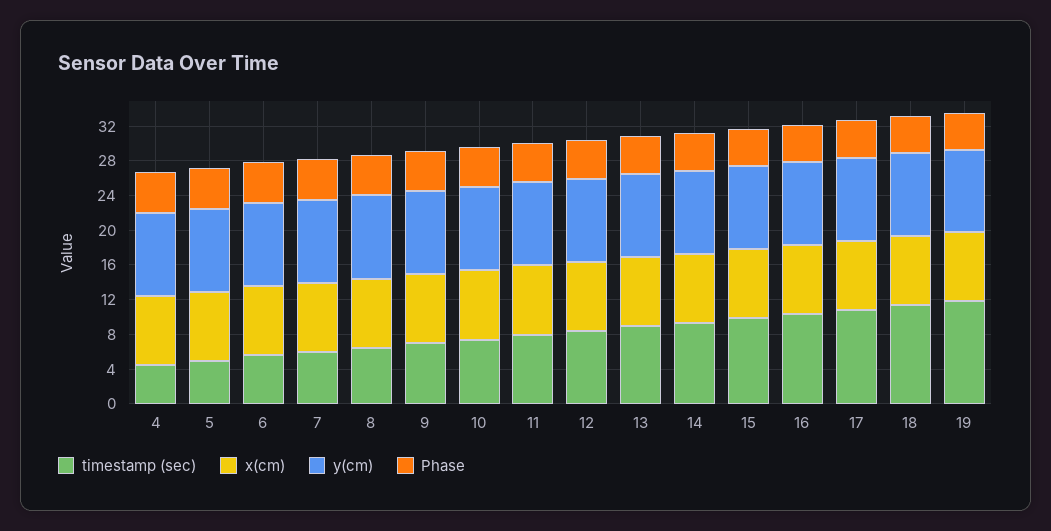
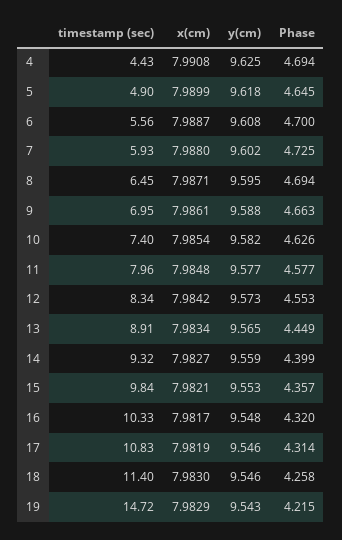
  {
    "timestamp (sec)": {
      "4": 4.43,
      "5": 4.9,
      "6": 5.56,
      "7": 5.93,
      "8": 6.45,
      "9": 6.95,
      "10": 7.4,
      "11": 7.96,
      "12": 8.34,
      "13": 8.91,
      "14": 9.32,
      "15": 9.84,
      "16": 10.33,
      "17": 10.83,
      "18": 11.4,
-     "19": 12
+     "19": 14.72
    },
    "x(cm)": {
      "4": 7.9908,
      "5": 7.9899,
      "6": 7.9887,
      "7": 7.988,
      "8": 7.9871,
      "9": 7.9861,
      "10": 7.9854,
      "11": 7.9848,
      "12": 7.9842,
      "13": 7.9834,
      "14": 7.9827,
      "15": 7.9821,
      "16": 7.9817,
      "17": 7.9819,
      "18": 7.983,
      "19": 7.9829
    },
    "y(cm)": {
      "4": 9.625,
      "5": 9.618,
      "6": 9.608,
      "7": 9.602,
      "8": 9.595,
      "9": 9.588,
      "10": 9.582,
      "11": 9.577,
      "12": 9.573,
      "13": 9.565,
      "14": 9.559,
      "15": 9.553,
      "16": 9.548,
      "17": 9.546,
      "18": 9.546,
      "19": 9.543
    },
    "Phase": {
      "4": 4.694,
      "5": 4.645,
      "6": 4.7,
      "7": 4.725,
      "8": 4.694,
      "9": 4.663,
      "10": 4.626,
      "11": 4.577,
      "12": 4.553,
      "13": 4.449,
      "14": 4.399,
      "15": 4.357,
      "16": 4.32,
      "17": 4.314,
      "18": 4.258,
      "19": 4.215
    }
  }

